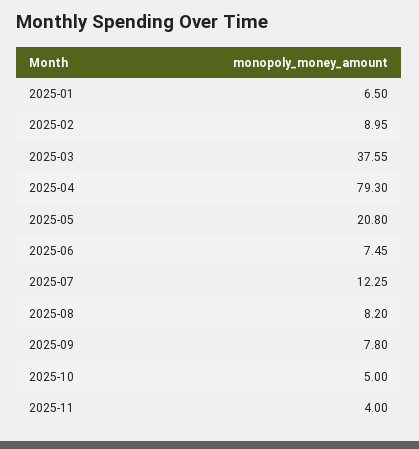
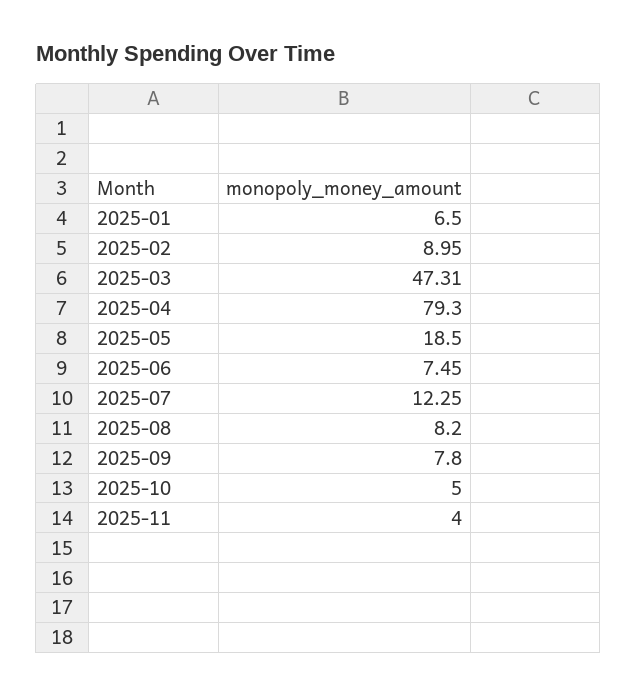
  {
    "2025-01": 6.5,
    "2025-02": 8.95,
-   "2025-03": 37.55,
+   "2025-03": 47.31,
    "2025-04": 79.3,
-   "2025-05": 20.8,
+   "2025-05": 18.5,
    "2025-06": 7.45,
    "2025-07": 12.25,
    "2025-08": 8.2,
    "2025-09": 7.8,
    "2025-10": 5,
    "2025-11": 4
  }

